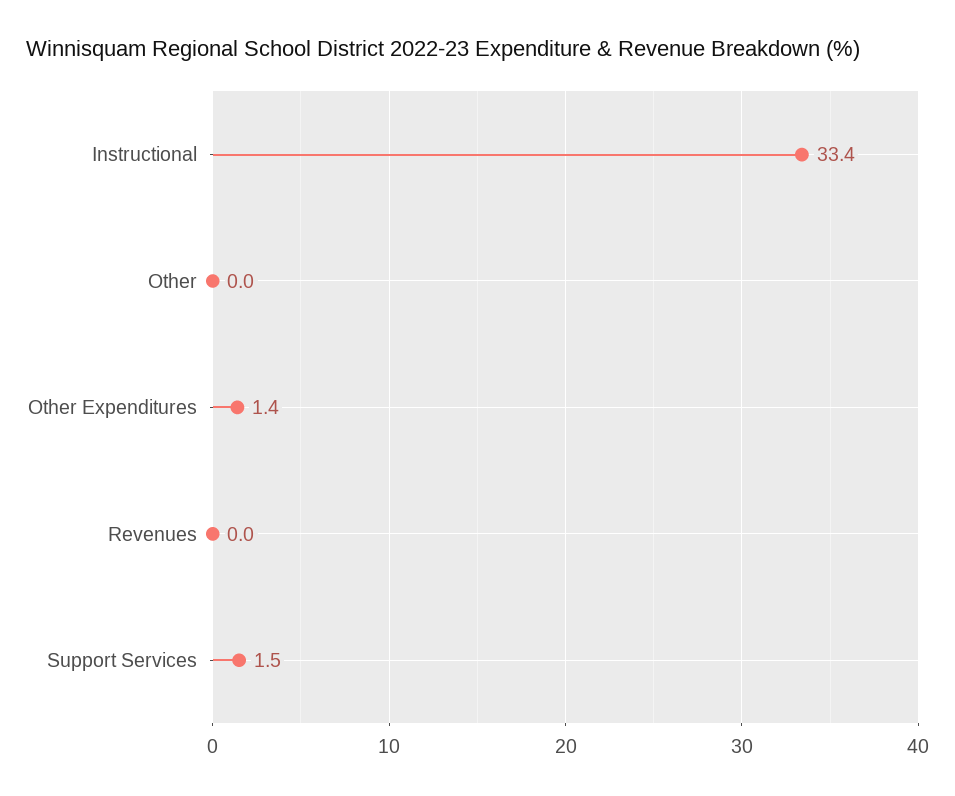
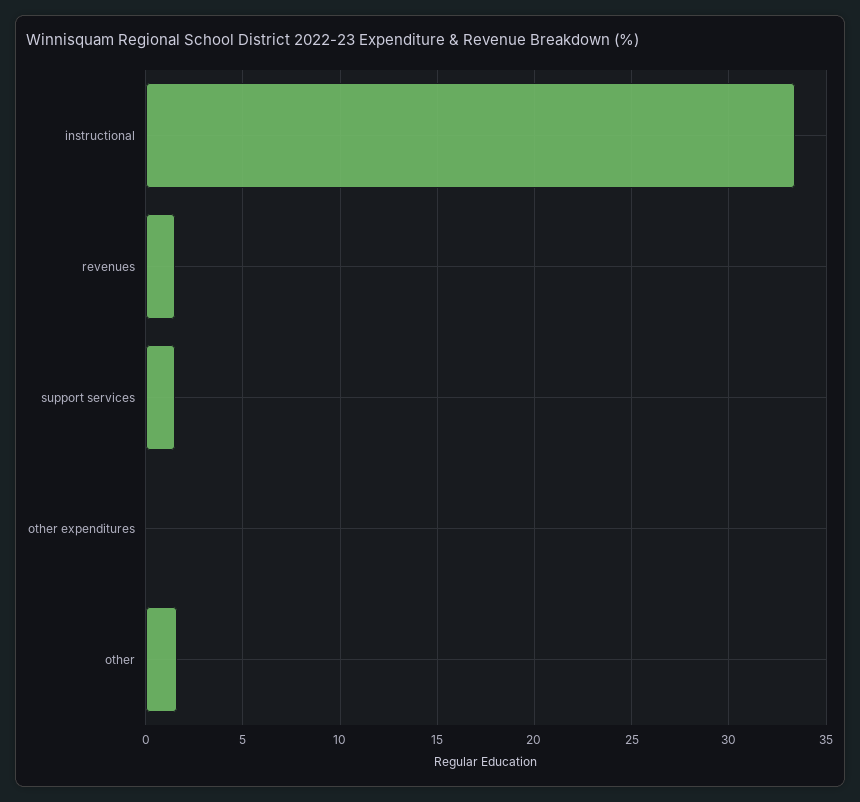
  {
    "Instructional": 33.4,
-   "Other": 0,
+   "Other": 1.5,
-   "Other Expenditures": 1.4,
+   "Other Expenditures": 0,
-   "Revenues": 0,
+   "Revenues": 1.5,
    "Support Services": 1.5
  }

